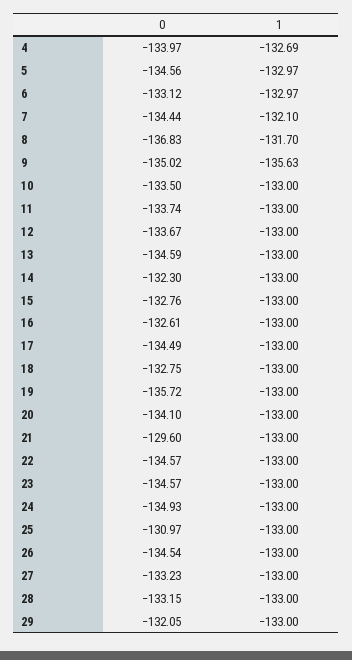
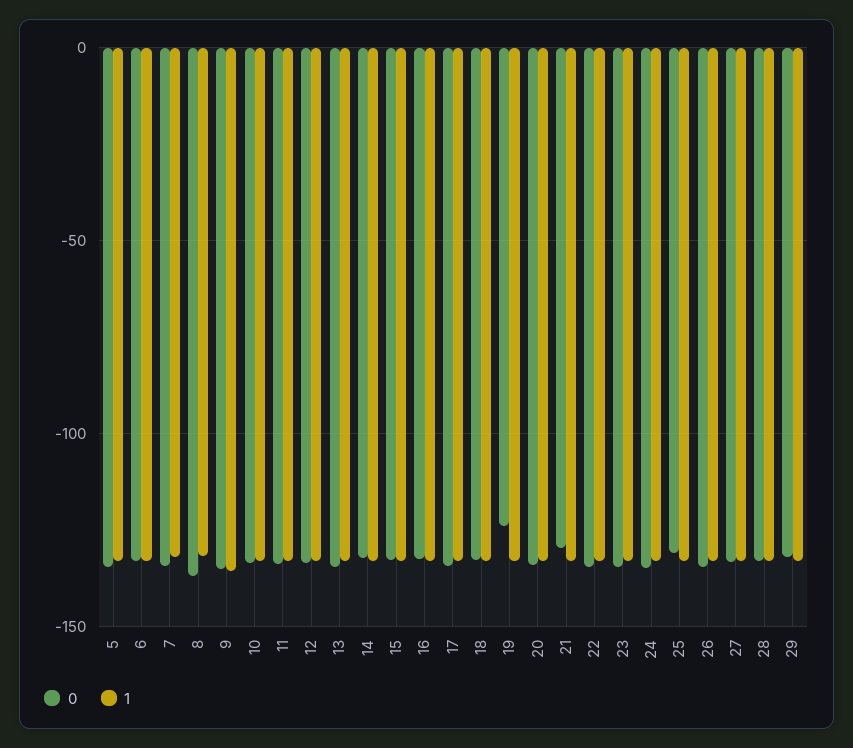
  {
    "0": {
-     "4": -133.97,
      "5": -134.56,
      "6": -133.12,
      "7": -134.44,
      "8": -136.83,
      "9": -135.02,
      "10": -133.5,
      "11": -133.74,
      "12": -133.67,
      "13": -134.59,
      "14": -132.3,
      "15": -132.76,
      "16": -132.61,
      "17": -134.49,
      "18": -132.75,
-     "19": -135.72,
+     "19": -125,
      "20": -134.1,
      "21": -129.6,
      "22": -134.57,
      "23": -134.57,
      "24": -134.93,
      "25": -130.97,
      "26": -134.54,
      "27": -133.23,
      "28": -133.15,
      "29": -132.05
    },
    "1": {
-     "4": -132.69,
      "5": -132.97,
      "6": -132.97,
      "7": -132.1,
      "8": -131.7,
      "9": -135.63,
      "10": -133,
      "11": -133,
      "12": -133,
      "13": -133,
      "14": -133,
      "15": -133,
      "16": -133,
      "17": -133,
      "18": -133,
      "19": -133,
      "20": -133,
      "21": -133,
      "22": -133,
      "23": -133,
      "24": -133,
      "25": -133,
      "26": -133,
      "27": -133,
      "28": -133,
      "29": -133
    }
  }

